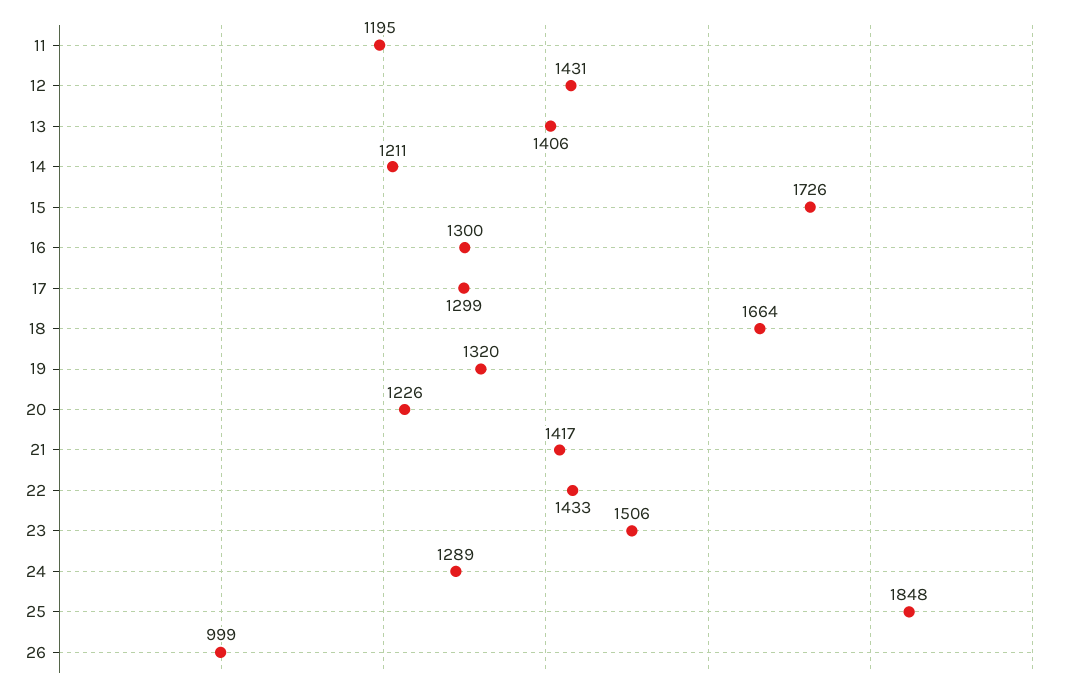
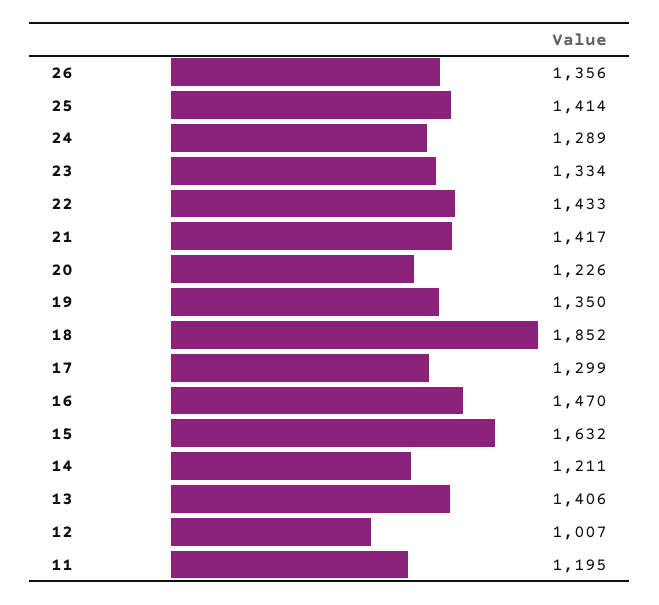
  {
    "11": 1195,
-   "12": 1431,
+   "12": 1007,
    "13": 1406,
    "14": 1211,
-   "15": 1726,
+   "15": 1632,
-   "16": 1300,
+   "16": 1470,
    "17": 1299,
-   "18": 1664,
+   "18": 1852,
-   "19": 1320,
+   "19": 1350,
    "20": 1226,
    "21": 1417,
    "22": 1433,
-   "23": 1506,
+   "23": 1334,
    "24": 1289,
-   "25": 1848,
+   "25": 1414,
-   "26": 999
+   "26": 1356
  }

